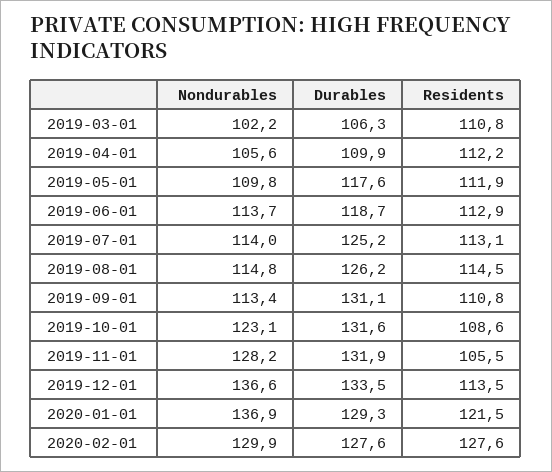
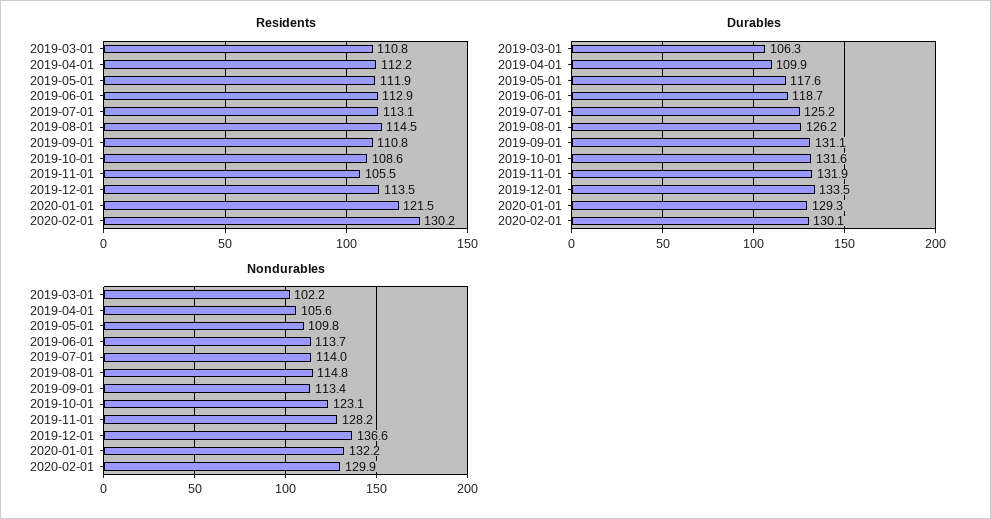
  {
    "Nondurables": {
      "2019-03-01": 102.2,
      "2019-04-01": 105.6,
      "2019-05-01": 109.8,
      "2019-06-01": 113.7,
      "2019-07-01": 114,
      "2019-08-01": 114.8,
      "2019-09-01": 113.4,
      "2019-10-01": 123.1,
      "2019-11-01": 128.2,
      "2019-12-01": 136.6,
-     "2020-01-01": 136.9,
+     "2020-01-01": 132.2,
      "2020-02-01": 129.9
    },
    "Durables": {
      "2019-03-01": 106.3,
      "2019-04-01": 109.9,
      "2019-05-01": 117.6,
      "2019-06-01": 118.7,
      "2019-07-01": 125.2,
      "2019-08-01": 126.2,
      "2019-09-01": 131.1,
      "2019-10-01": 131.6,
      "2019-11-01": 131.9,
      "2019-12-01": 133.5,
      "2020-01-01": 129.3,
-     "2020-02-01": 127.6
+     "2020-02-01": 130.1
    },
    "Residents": {
      "2019-03-01": 110.8,
      "2019-04-01": 112.2,
      "2019-05-01": 111.9,
      "2019-06-01": 112.9,
      "2019-07-01": 113.1,
      "2019-08-01": 114.5,
      "2019-09-01": 110.8,
      "2019-10-01": 108.6,
      "2019-11-01": 105.5,
      "2019-12-01": 113.5,
      "2020-01-01": 121.5,
-     "2020-02-01": 127.6
+     "2020-02-01": 130.2
    }
  }

